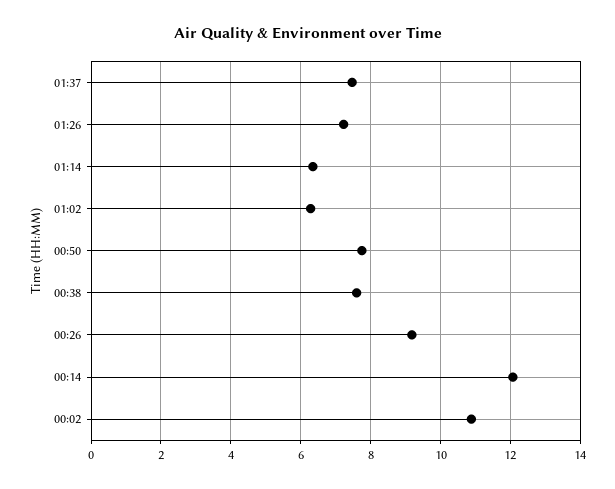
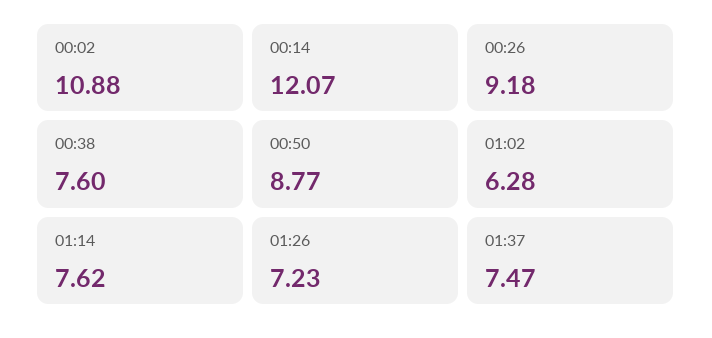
  {
    "01:37": 7.47,
    "01:26": 7.23,
-   "01:14": 6.4,
+   "01:14": 7.62,
    "01:02": 6.28,
-   "00:50": 7.8,
+   "00:50": 8.77,
    "00:38": 7.6,
    "00:26": 9.18,
    "00:14": 12.07,
    "00:02": 10.88
  }

